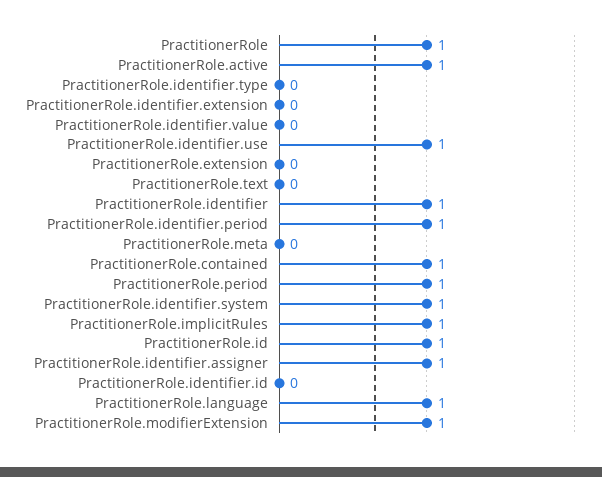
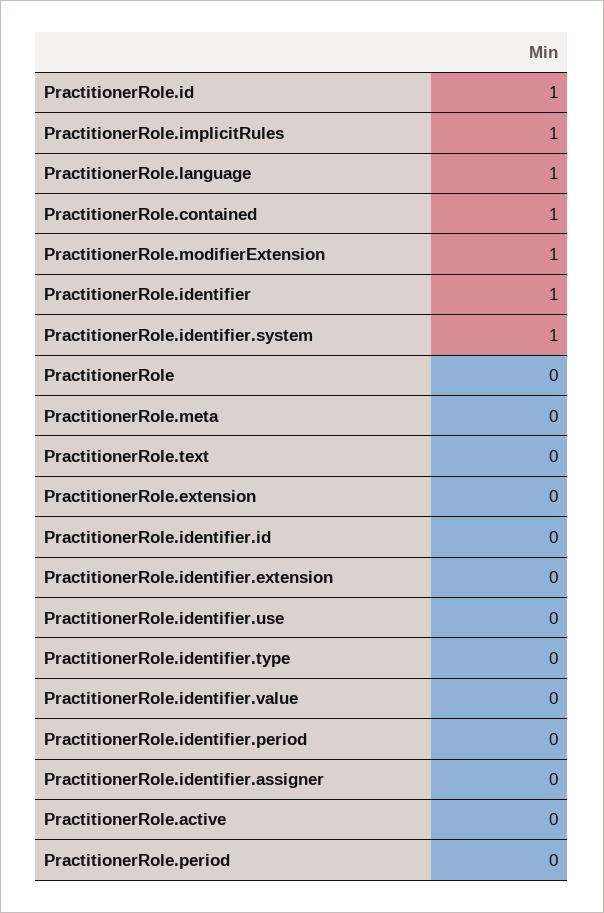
  {
-   "PractitionerRole": 1,
+   "PractitionerRole": 0,
-   "PractitionerRole.active": 1,
+   "PractitionerRole.active": 0,
    "PractitionerRole.identifier.type": 0,
    "PractitionerRole.identifier.extension": 0,
    "PractitionerRole.identifier.value": 0,
-   "PractitionerRole.identifier.use": 1,
+   "PractitionerRole.identifier.use": 0,
    "PractitionerRole.extension": 0,
    "PractitionerRole.text": 0,
    "PractitionerRole.identifier": 1,
-   "PractitionerRole.identifier.period": 1,
+   "PractitionerRole.identifier.period": 0,
    "PractitionerRole.meta": 0,
    "PractitionerRole.contained": 1,
-   "PractitionerRole.period": 1,
+   "PractitionerRole.period": 0,
    "PractitionerRole.identifier.system": 1,
    "PractitionerRole.implicitRules": 1,
    "PractitionerRole.id": 1,
-   "PractitionerRole.identifier.assigner": 1,
+   "PractitionerRole.identifier.assigner": 0,
    "PractitionerRole.identifier.id": 0,
    "PractitionerRole.language": 1,
    "PractitionerRole.modifierExtension": 1
  }

